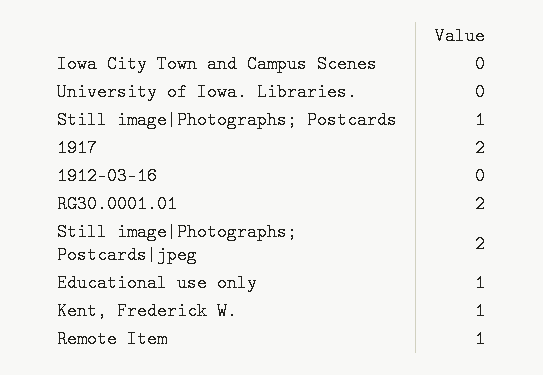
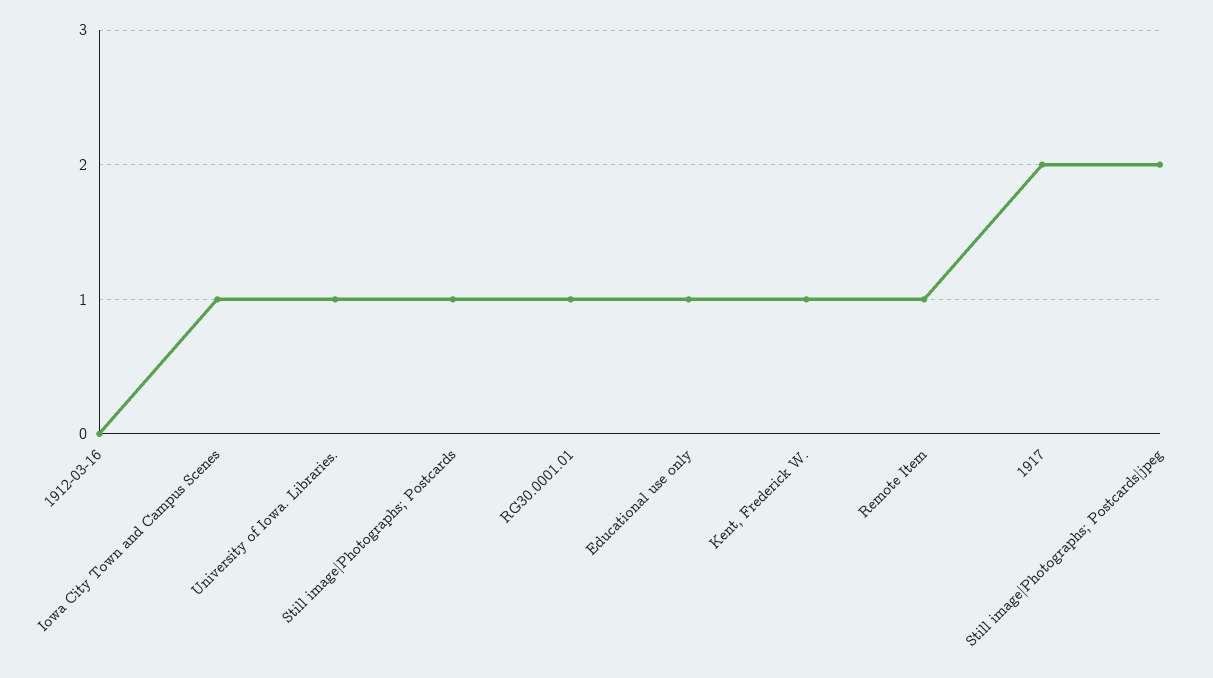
  {
-   "Iowa City Town and Campus Scenes": 0,
+   "Iowa City Town and Campus Scenes": 1,
-   "University of Iowa. Libraries.": 0,
+   "University of Iowa. Libraries.": 1,
    "Still image|Photographs; Postcards": 1,
    "1917": 2,
    "1912-03-16": 0,
-   "RG30.0001.01": 2,
+   "RG30.0001.01": 1,
    "Still image|Photographs; Postcards|jpeg": 2,
    "Educational use only": 1,
    "Kent, Frederick W.": 1,
    "Remote Item": 1
  }

